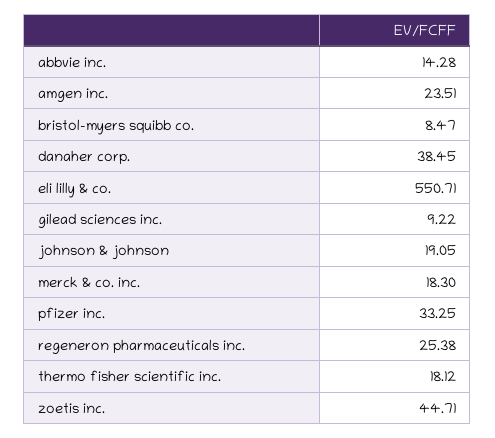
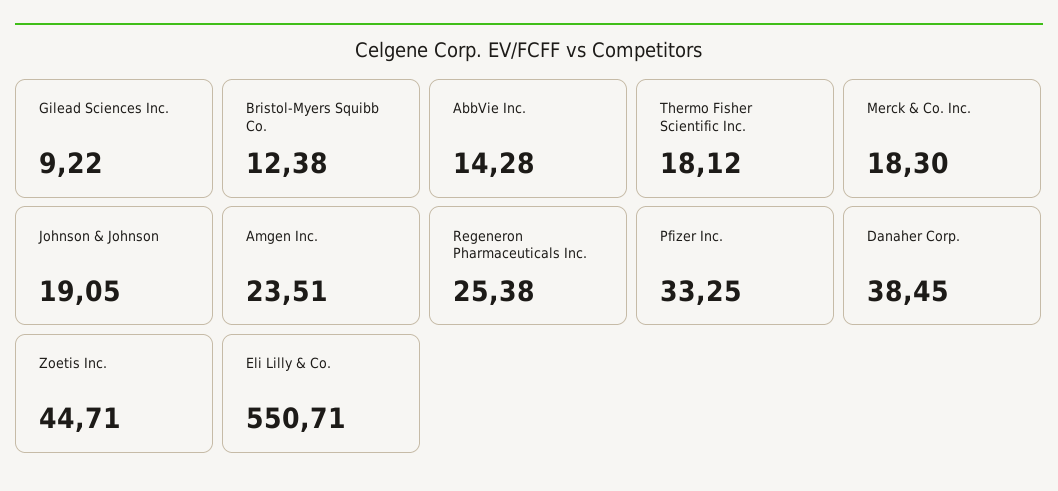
  {
    "abbvie inc.": 14.28,
    "amgen inc.": 23.51,
-   "bristol-myers squibb co.": 8.47,
+   "bristol-myers squibb co.": 12.38,
    "danaher corp.": 38.45,
    "eli lilly & co.": 550.71,
    "gilead sciences inc.": 9.22,
    "johnson & johnson": 19.05,
    "merck & co. inc.": 18.3,
    "pfizer inc.": 33.25,
    "regeneron pharmaceuticals inc.": 25.38,
    "thermo fisher scientific inc.": 18.12,
    "zoetis inc.": 44.71
  }

